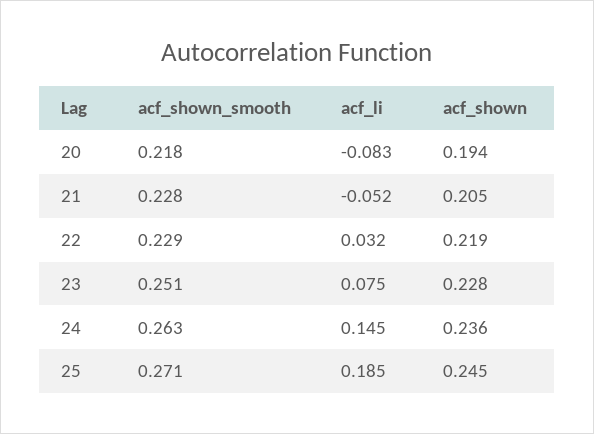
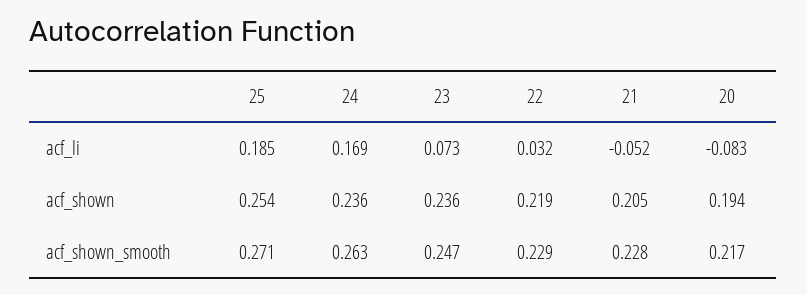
  {
    "acf_shown_smooth": {
-     "20": 0.218,
+     "20": 0.217,
      "21": 0.228,
      "22": 0.229,
-     "23": 0.251,
+     "23": 0.247,
      "24": 0.263,
      "25": 0.271
    },
    "acf_li": {
      "20": -0.083,
      "21": -0.052,
      "22": 0.032,
-     "23": 0.075,
+     "23": 0.073,
-     "24": 0.145,
+     "24": 0.169,
      "25": 0.185
    },
    "acf_shown": {
      "20": 0.194,
      "21": 0.205,
      "22": 0.219,
-     "23": 0.228,
+     "23": 0.236,
      "24": 0.236,
-     "25": 0.245
+     "25": 0.254
    }
  }

